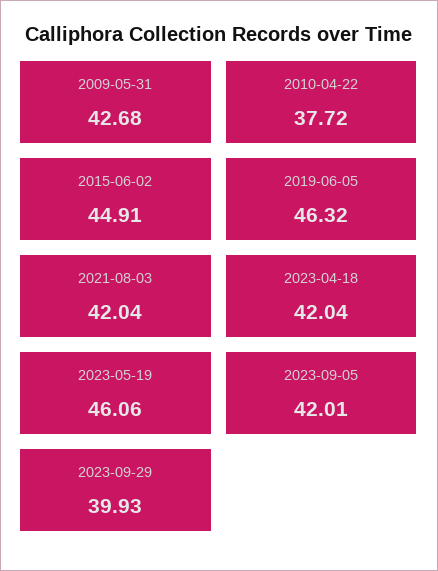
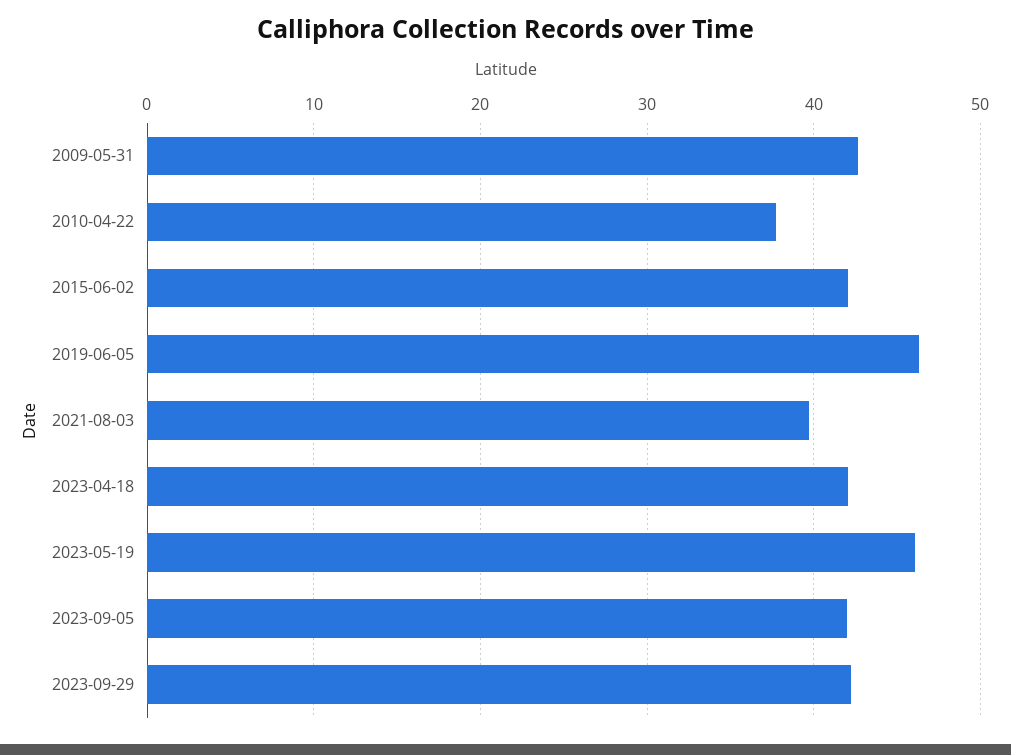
  {
    "2009-05-31": 42.68,
    "2010-04-22": 37.72,
-   "2015-06-02": 44.91,
+   "2015-06-02": 42,
    "2019-06-05": 46.32,
-   "2021-08-03": 42.04,
+   "2021-08-03": 40,
    "2023-04-18": 42.04,
    "2023-05-19": 46.06,
    "2023-09-05": 42.01,
-   "2023-09-29": 39.93
+   "2023-09-29": 42
  }

